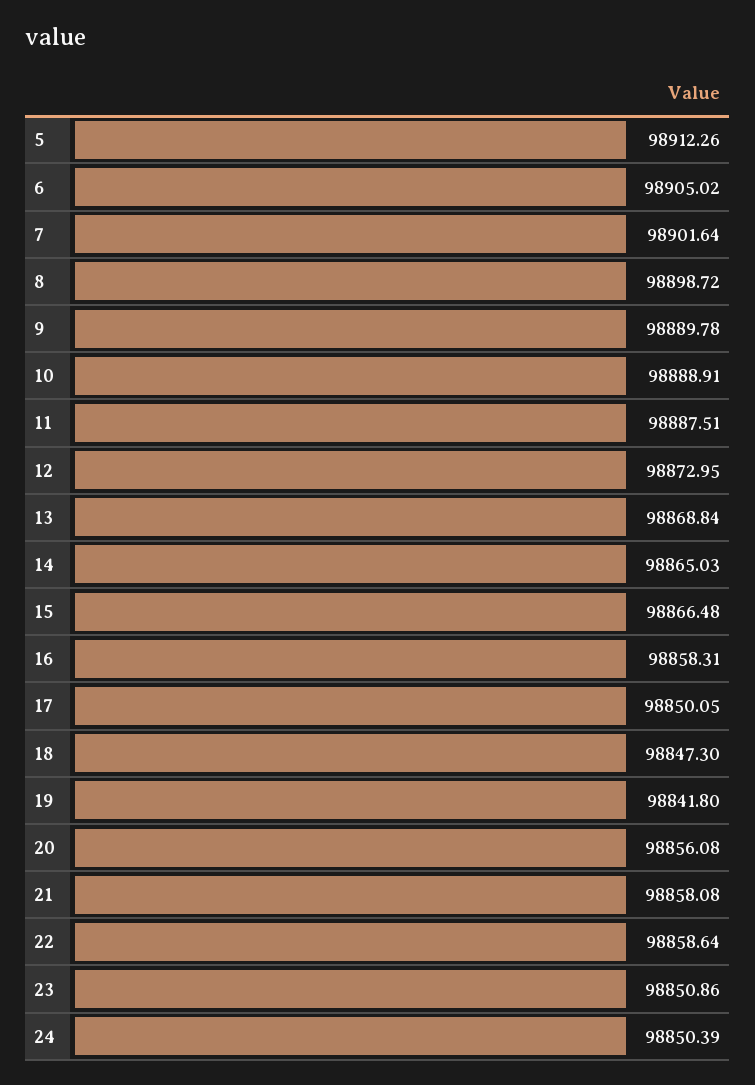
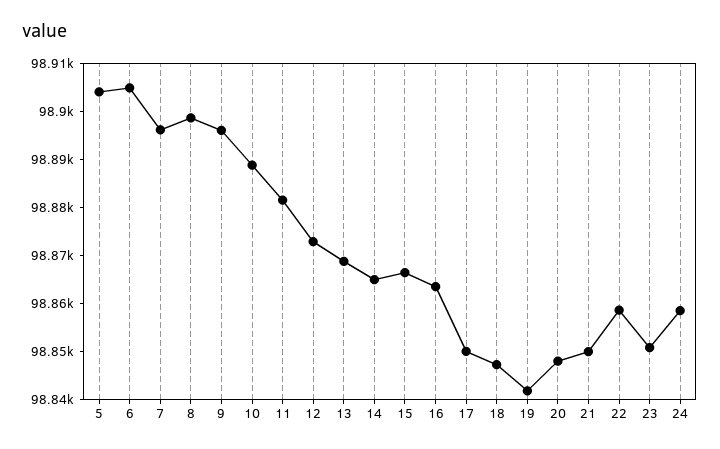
  {
-   "5": 98912.26,
+   "5": 98904,
    "6": 98905.02,
-   "7": 98901.64,
+   "7": 98896,
    "8": 98898.72,
-   "9": 98889.78,
+   "9": 98896,
    "10": 98888.91,
-   "11": 98887.51,
+   "11": 98882,
    "12": 98872.95,
    "13": 98868.84,
    "14": 98865.03,
    "15": 98866.48,
-   "16": 98858.31,
+   "16": 98864,
    "17": 98850.05,
    "18": 98847.3,
    "19": 98841.8,
-   "20": 98856.08,
+   "20": 98848,
-   "21": 98858.08,
+   "21": 98850,
    "22": 98858.64,
    "23": 98850.86,
-   "24": 98850.39
+   "24": 98858
  }

